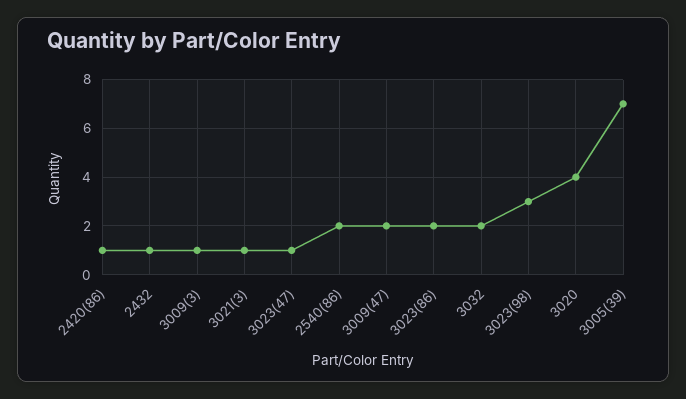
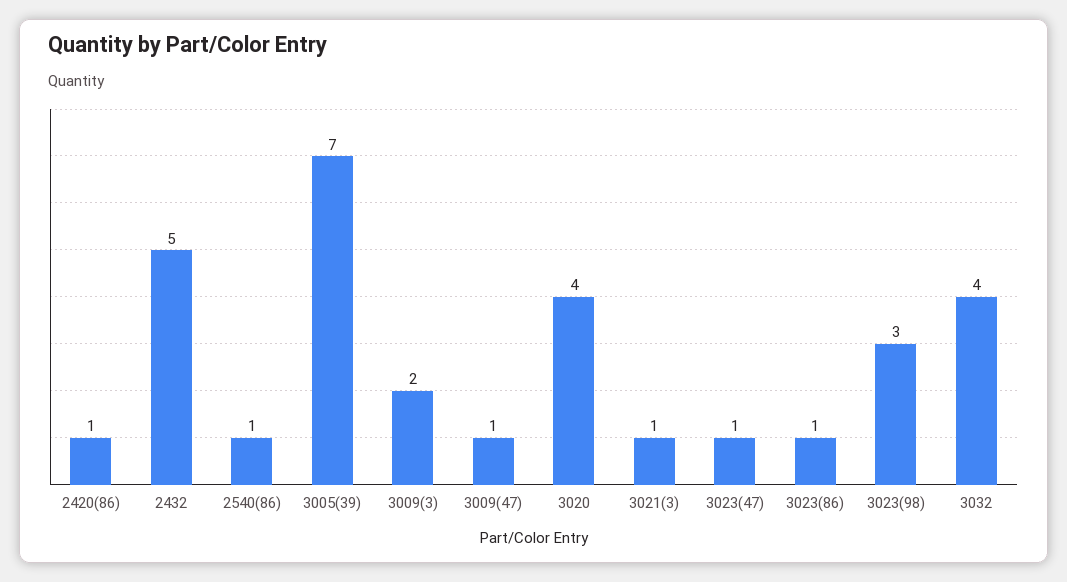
  {
    "2420(86)": 1,
-   "2432": 1,
+   "2432": 5,
-   "3009(3)": 1,
+   "3009(3)": 2,
    "3021(3)": 1,
    "3023(47)": 1,
-   "2540(86)": 2,
+   "2540(86)": 1,
-   "3009(47)": 2,
+   "3009(47)": 1,
-   "3023(86)": 2,
+   "3023(86)": 1,
-   "3032": 2,
+   "3032": 4,
    "3023(98)": 3,
    "3020": 4,
    "3005(39)": 7
  }

